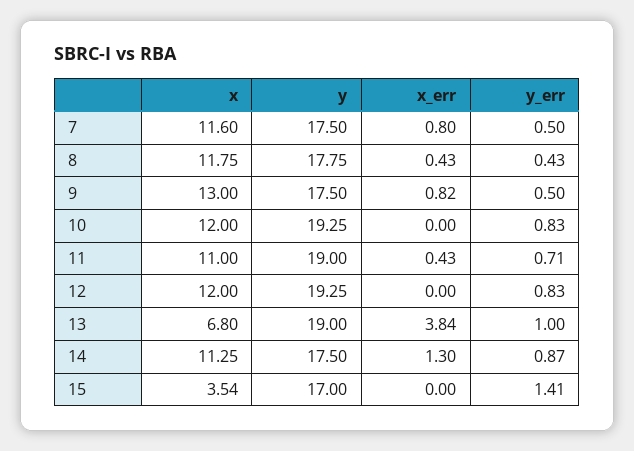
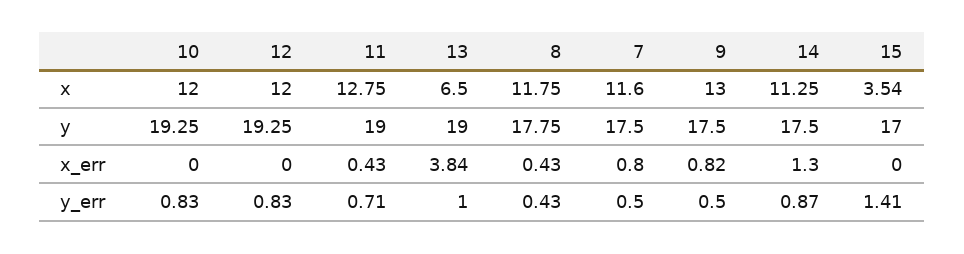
  {
    "x": {
      "7": 11.6,
      "8": 11.75,
      "9": 13,
      "10": 12,
-     "11": 11,
+     "11": 12.75,
      "12": 12,
-     "13": 6.8,
+     "13": 6.5,
      "14": 11.25,
      "15": 3.54
    },
    "y": {
      "7": 17.5,
      "8": 17.75,
      "9": 17.5,
      "10": 19.25,
      "11": 19,
      "12": 19.25,
      "13": 19,
      "14": 17.5,
      "15": 17
    },
    "x_err": {
      "7": 0.8,
      "8": 0.43,
      "9": 0.82,
      "10": 0,
      "11": 0.43,
      "12": 0,
      "13": 3.84,
      "14": 1.3,
      "15": 0
    },
    "y_err": {
      "7": 0.5,
      "8": 0.43,
      "9": 0.5,
      "10": 0.83,
      "11": 0.71,
      "12": 0.83,
      "13": 1,
      "14": 0.87,
      "15": 1.41
    }
  }

